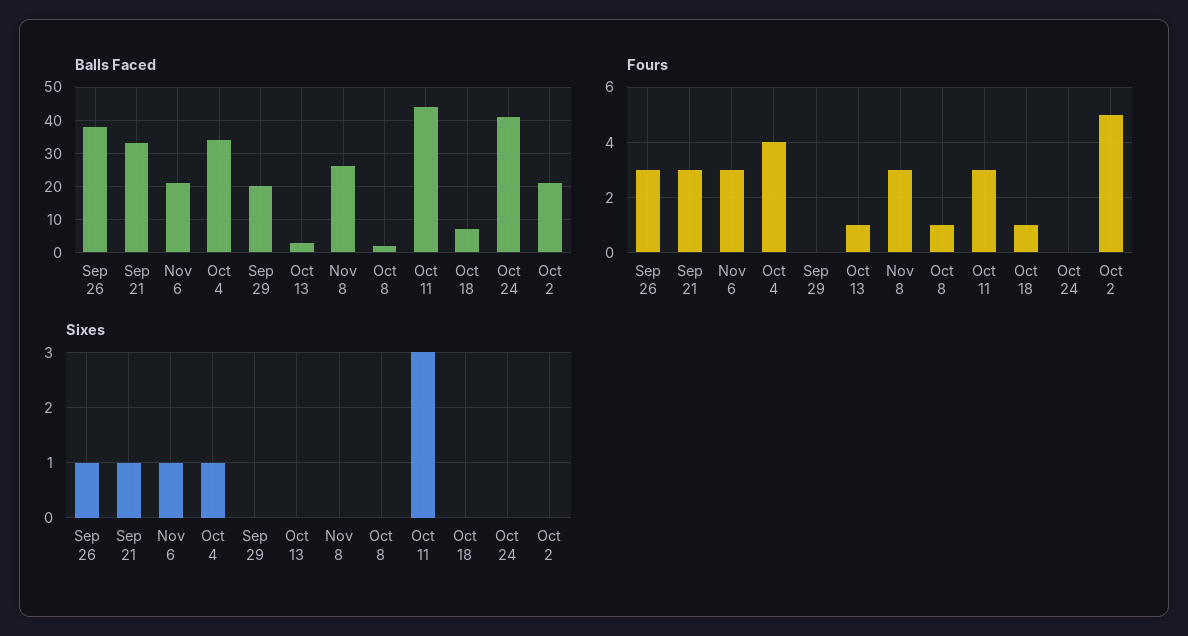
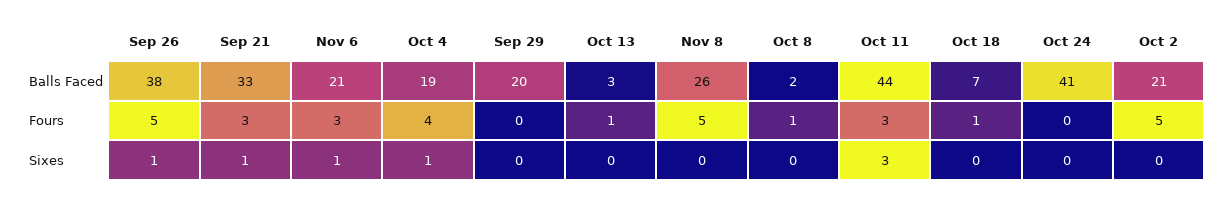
  {
    "Balls Faced": {
      "Sep 26": 38,
      "Sep 21": 33,
      "Nov 6": 21,
-     "Oct 4": 35,
+     "Oct 4": 19,
      "Sep 29": 20,
      "Oct 13": 3,
      "Nov 8": 26,
      "Oct 8": 2,
      "Oct 11": 44,
      "Oct 18": 7,
      "Oct 24": 41,
      "Oct 2": 21
    },
    "Fours": {
-     "Sep 26": 3,
+     "Sep 26": 5,
      "Sep 21": 3,
      "Nov 6": 3,
      "Oct 4": 4,
      "Sep 29": 0,
      "Oct 13": 1,
-     "Nov 8": 3,
+     "Nov 8": 5,
      "Oct 8": 1,
      "Oct 11": 3,
      "Oct 18": 1,
      "Oct 24": 0,
      "Oct 2": 5
    },
    "Sixes": {
      "Sep 26": 1,
      "Sep 21": 1,
      "Nov 6": 1,
      "Oct 4": 1,
      "Sep 29": 0,
      "Oct 13": 0,
      "Nov 8": 0,
      "Oct 8": 0,
      "Oct 11": 3,
      "Oct 18": 0,
      "Oct 24": 0,
      "Oct 2": 0
    }
  }

